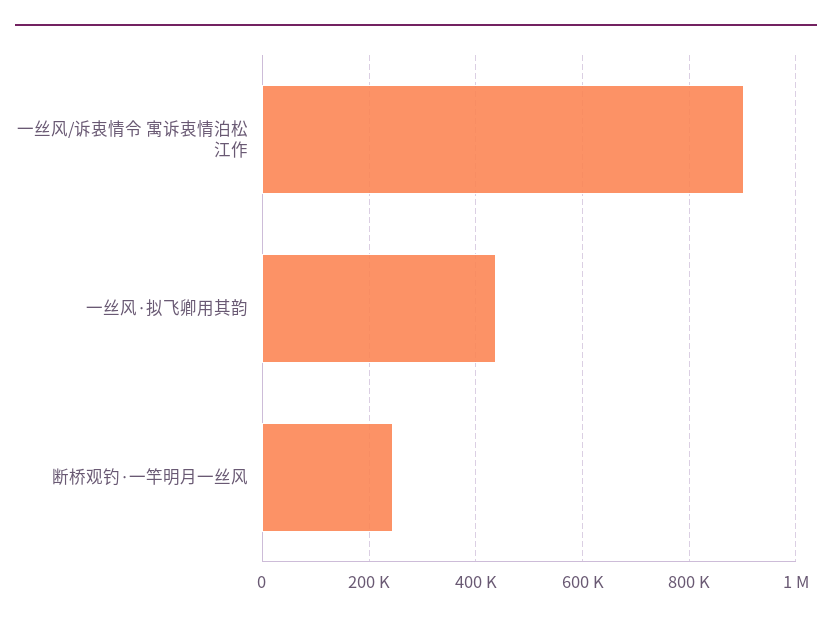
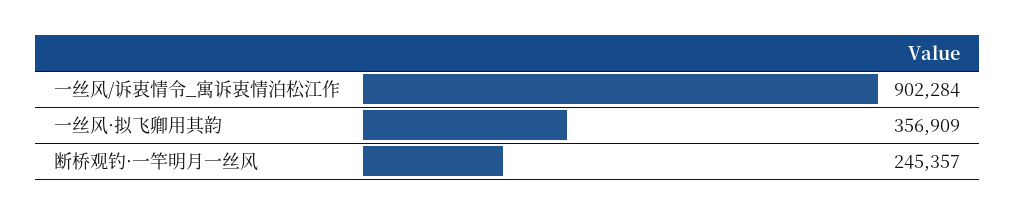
  {
    "一丝风/诉衷情令 寓诉衷情泊松江作": 902284,
-   "一丝风·拟飞卿用其韵": 440000,
+   "一丝风·拟飞卿用其韵": 356909,
    "断桥观钓·一竿明月一丝风": 245357
  }

